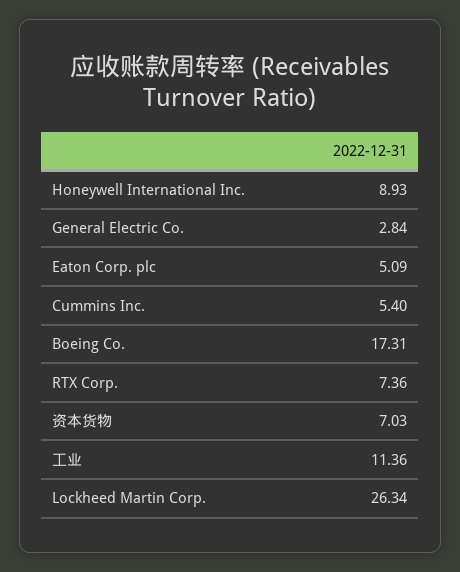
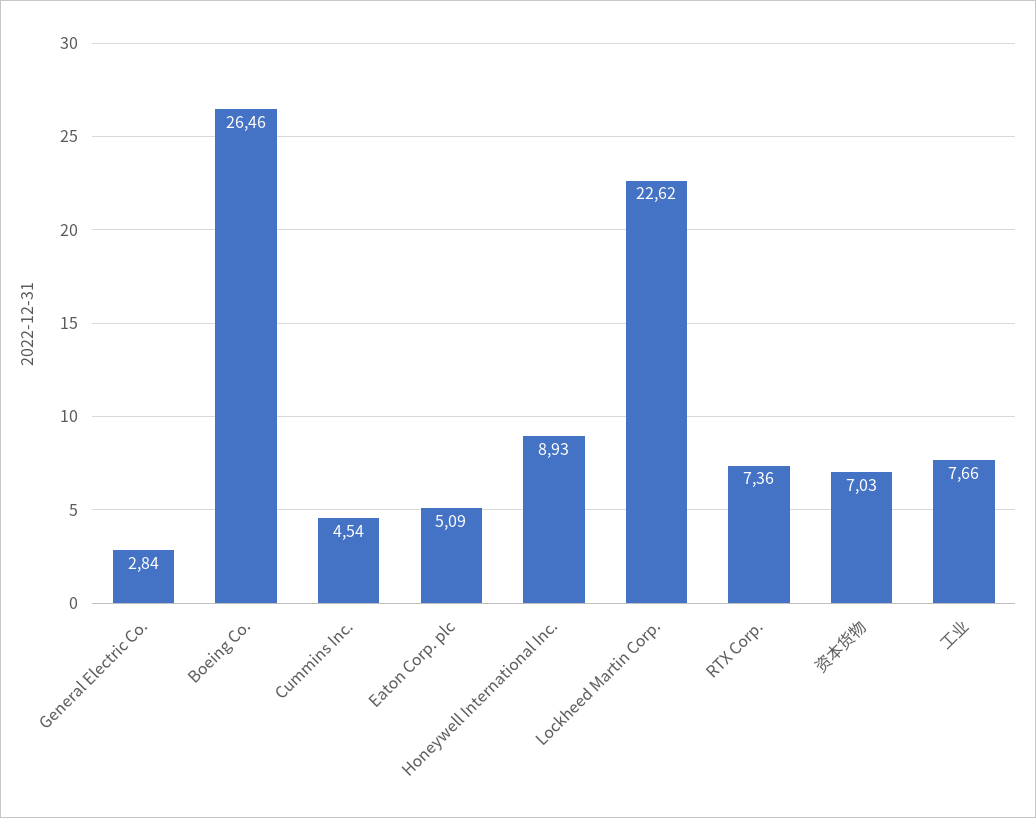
  {
    "Honeywell International Inc.": 8.93,
    "General Electric Co.": 2.84,
    "Eaton Corp. plc": 5.09,
-   "Cummins Inc.": 5.4,
+   "Cummins Inc.": 4.54,
-   "Boeing Co.": 17.31,
+   "Boeing Co.": 26.46,
    "RTX Corp.": 7.36,
    "资本货物": 7.03,
-   "工业": 11.36,
+   "工业": 7.66,
-   "Lockheed Martin Corp.": 26.34
+   "Lockheed Martin Corp.": 22.62
  }

